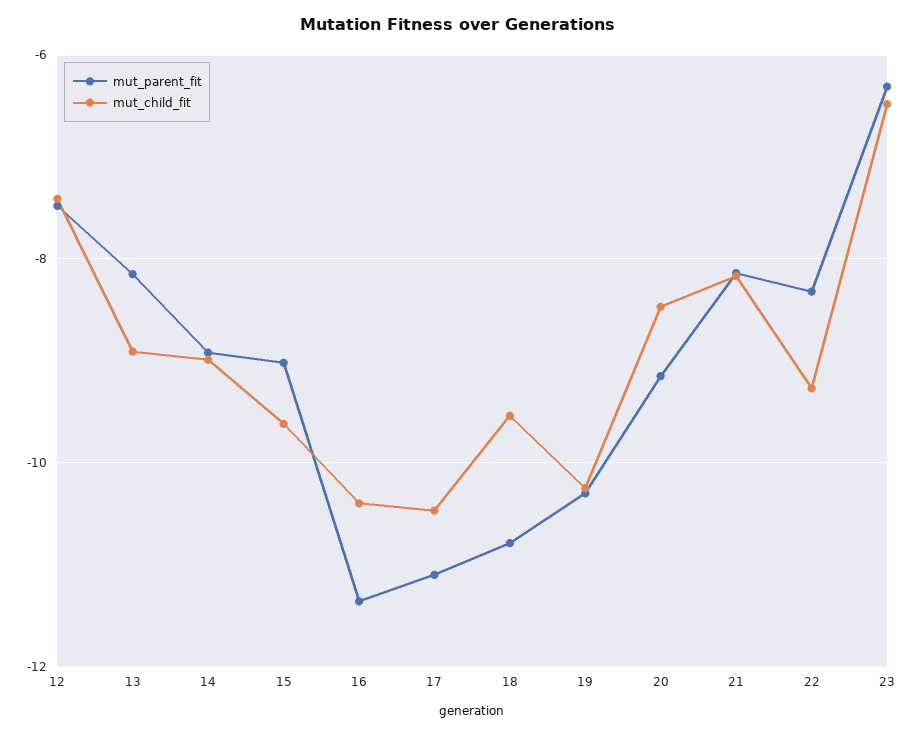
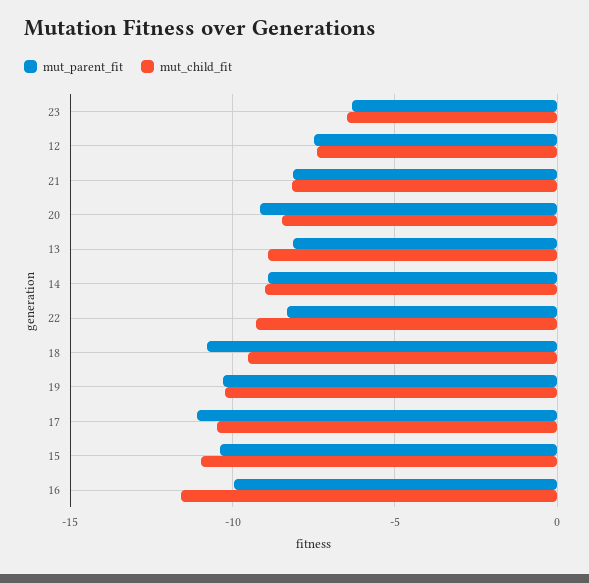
  {
    "mut_parent_fit": {
      "12": -7.4,
      "13": -8.2,
      "14": -9,
-     "15": -9,
+     "15": -10.5,
-     "16": -11.4,
+     "16": -10,
      "17": -11.2,
      "18": -10.8,
      "19": -10.4,
      "20": -9.2,
      "21": -8.2,
      "22": -8.4,
      "23": -6.4
    },
    "mut_child_fit": {
      "12": -7.4,
      "13": -9,
      "14": -9,
-     "15": -9.6,
+     "15": -11,
-     "16": -10.4,
+     "16": -11.5,
      "17": -10.4,
      "18": -9.6,
      "19": -10.2,
      "20": -8.4,
      "21": -8.2,
      "22": -9.2,
      "23": -6.4
    }
  }

